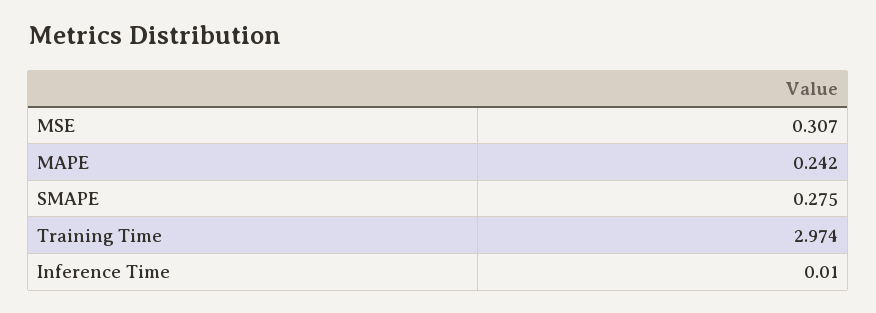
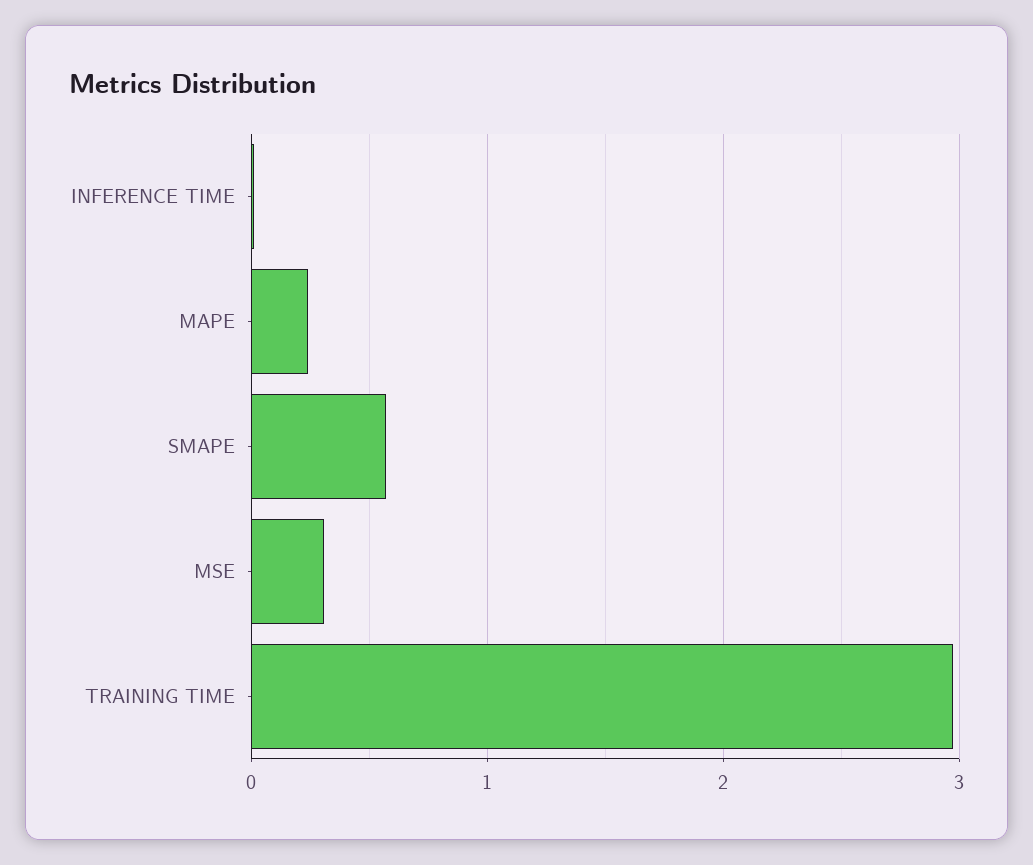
  {
    "MSE": 0.307,
    "MAPE": 0.242,
-   "SMAPE": 0.275,
+   "SMAPE": 0.6,
    "Training Time": 2.974,
    "Inference Time": 0.01
  }

